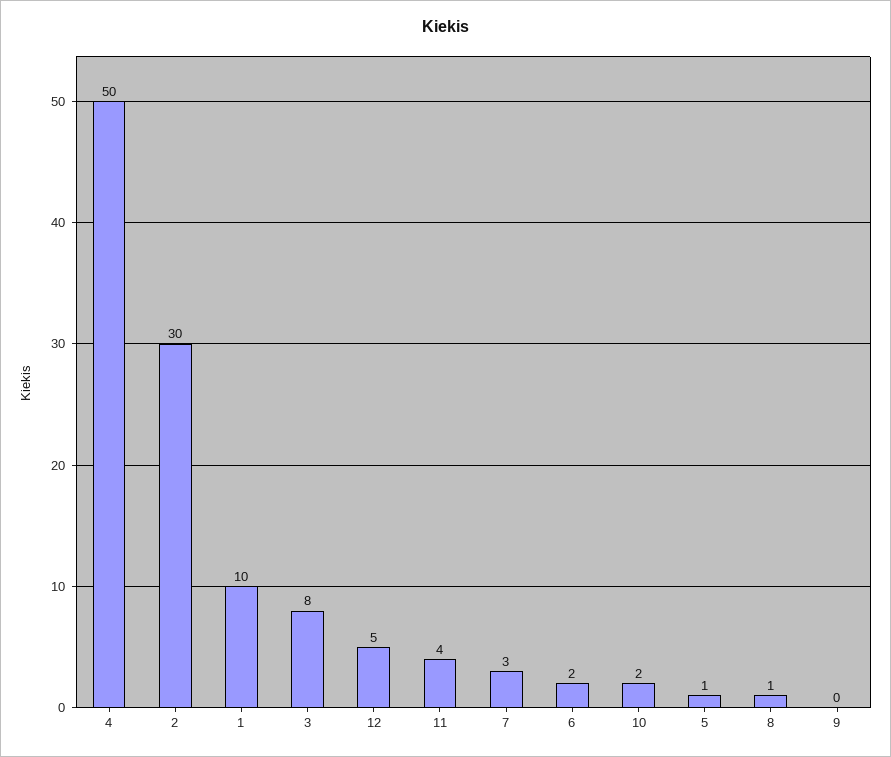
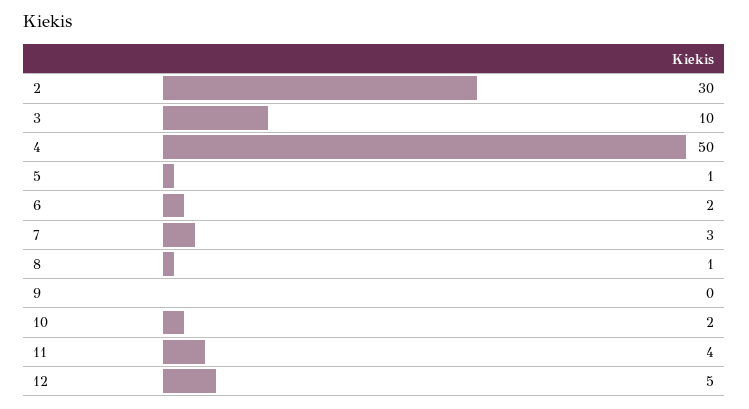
  {
    "4": 50,
    "2": 30,
-   "1": 10,
-   "3": 8,
+   "3": 10,
    "12": 5,
    "11": 4,
    "7": 3,
    "6": 2,
    "10": 2,
    "5": 1,
    "8": 1,
    "9": 0
  }

